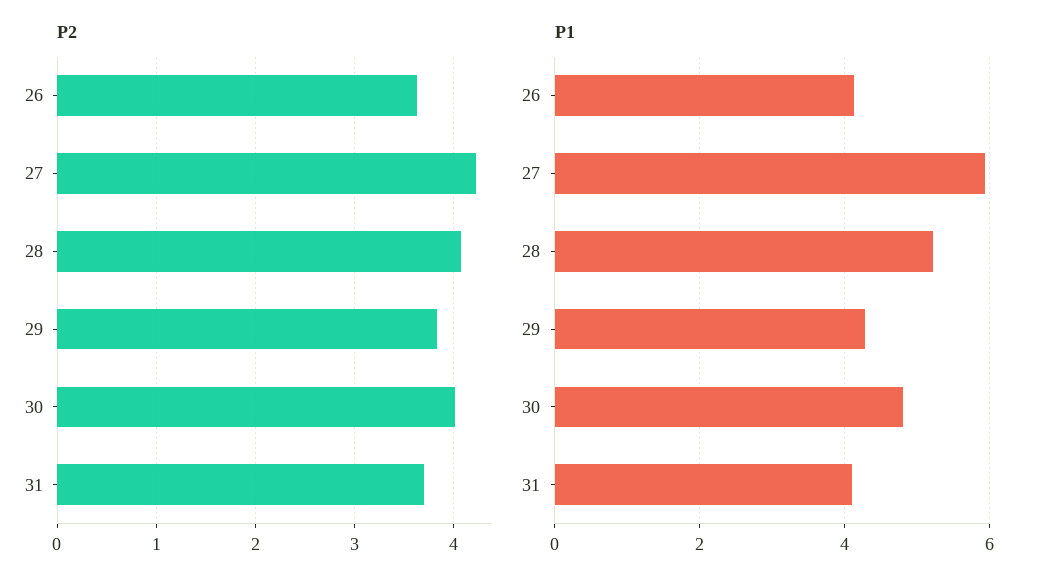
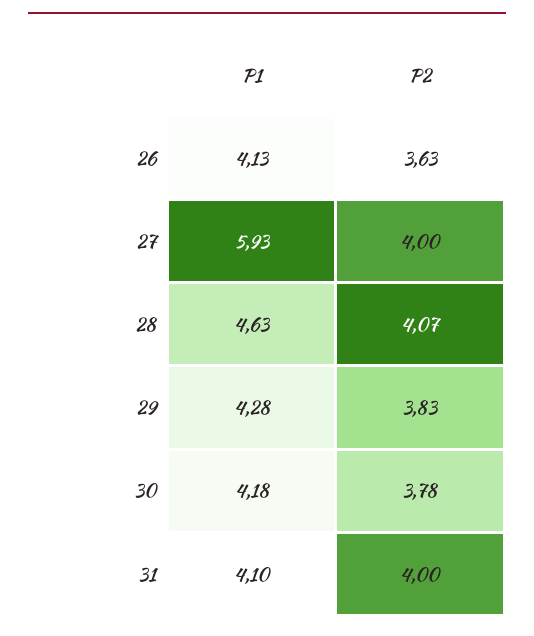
  {
    "P2": {
      "26": 3.63,
-     "27": 4.2,
+     "27": 4,
      "28": 4.07,
      "29": 3.83,
-     "30": 4,
+     "30": 3.78,
-     "31": 3.7
+     "31": 4
    },
    "P1": {
      "26": 4.13,
      "27": 5.93,
-     "28": 5.2,
+     "28": 4.63,
      "29": 4.28,
-     "30": 4.8,
+     "30": 4.18,
      "31": 4.1
    }
  }

